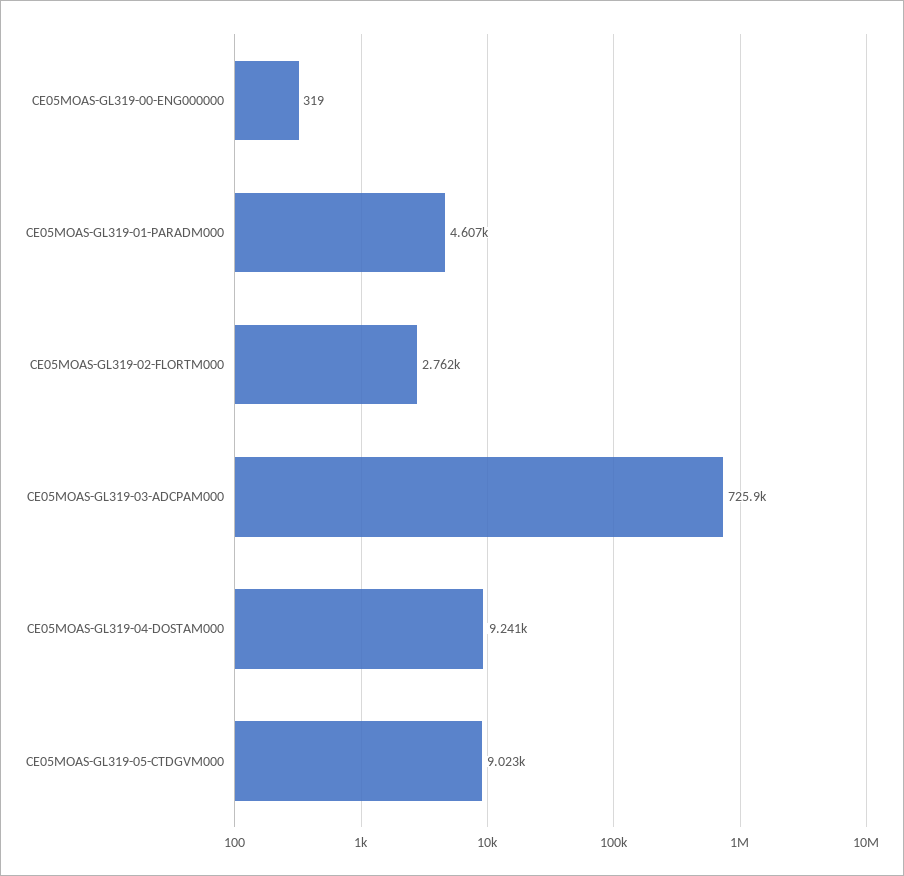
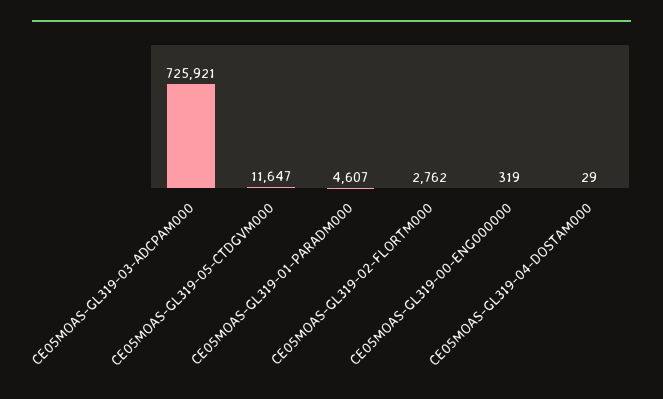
  {
    "CE05MOAS-GL319-00-ENG000000": 319,
    "CE05MOAS-GL319-01-PARADM000": 4607,
    "CE05MOAS-GL319-02-FLORTM000": 2762,
    "CE05MOAS-GL319-03-ADCPAM000": 725921,
-   "CE05MOAS-GL319-04-DOSTAM000": 9241,
+   "CE05MOAS-GL319-04-DOSTAM000": 29,
-   "CE05MOAS-GL319-05-CTDGVM000": 9023
+   "CE05MOAS-GL319-05-CTDGVM000": 11647
  }

